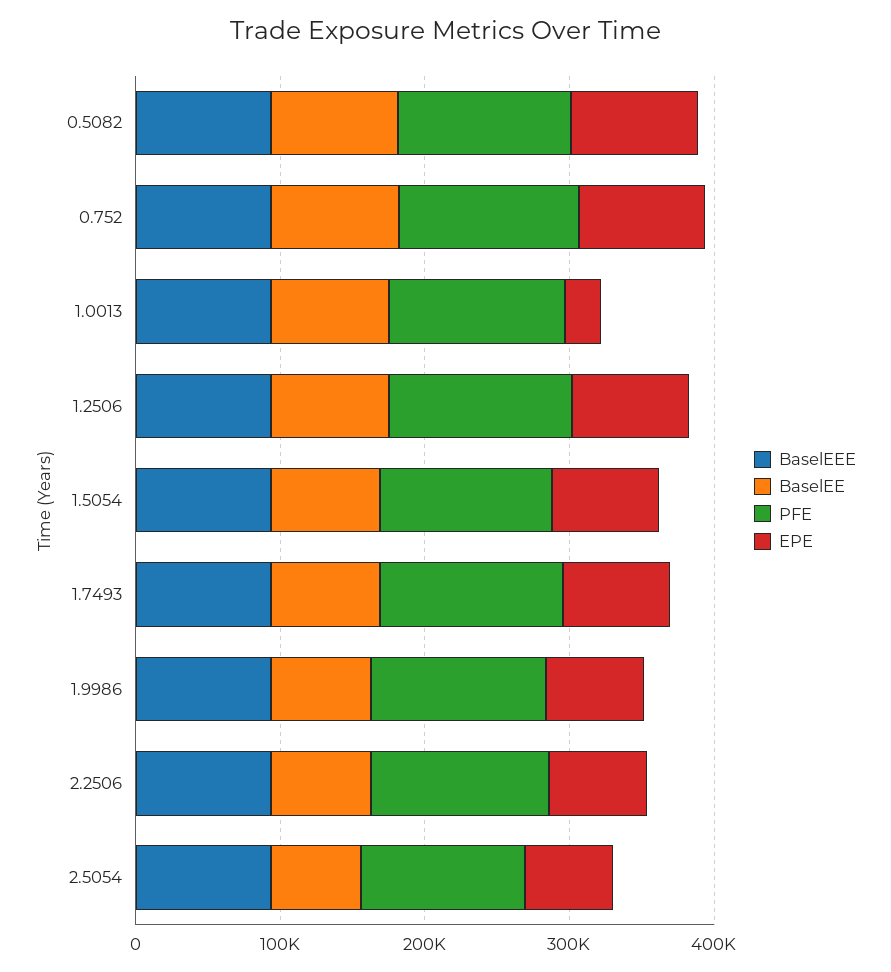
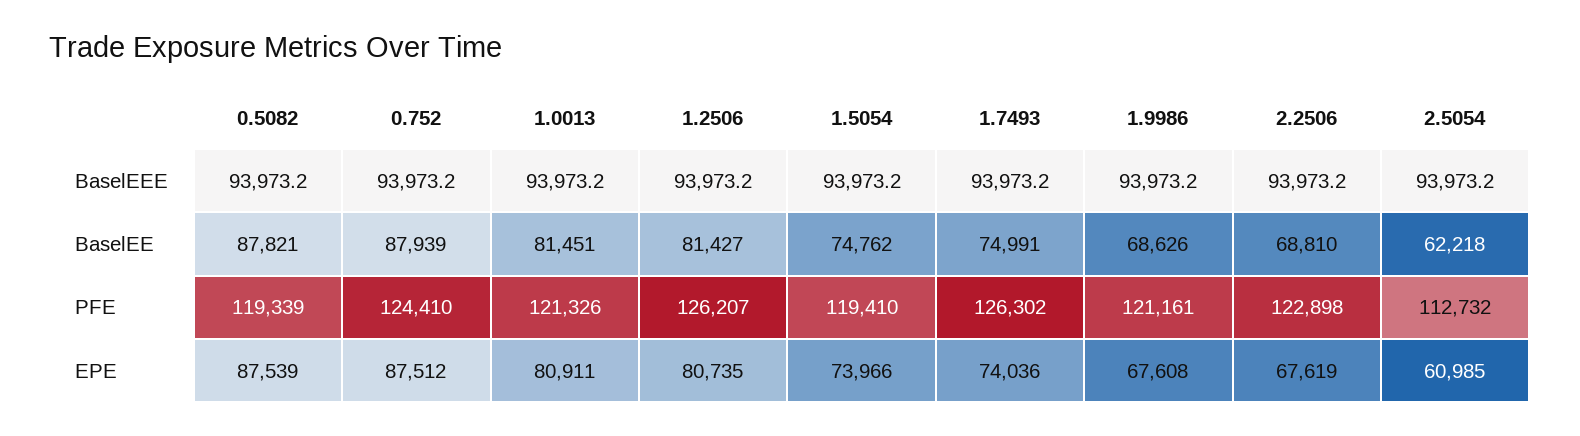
  {
    "BaselEEE": {
      "0.5082": 93973.2,
      "0.752": 93973.2,
      "1.0013": 93973.2,
      "1.2506": 93973.2,
      "1.5054": 93973.2,
      "1.7493": 93973.2,
      "1.9986": 93973.2,
      "2.2506": 93973.2,
      "2.5054": 93973.2
    },
    "BaselEE": {
      "0.5082": 87821,
      "0.752": 87939,
      "1.0013": 81451,
      "1.2506": 81427,
      "1.5054": 74762,
      "1.7493": 74991,
      "1.9986": 68626,
      "2.2506": 68810,
      "2.5054": 62218
    },
    "PFE": {
      "0.5082": 119339,
      "0.752": 124410,
      "1.0013": 121326,
      "1.2506": 126207,
      "1.5054": 119410,
      "1.7493": 126302,
      "1.9986": 121161,
      "2.2506": 122898,
      "2.5054": 112732
    },
    "EPE": {
      "0.5082": 87539,
      "0.752": 87512,
-     "1.0013": 20000,
+     "1.0013": 80911,
      "1.2506": 80735,
      "1.5054": 73966,
      "1.7493": 74036,
      "1.9986": 67608,
      "2.2506": 67619,
      "2.5054": 60985
    }
  }

